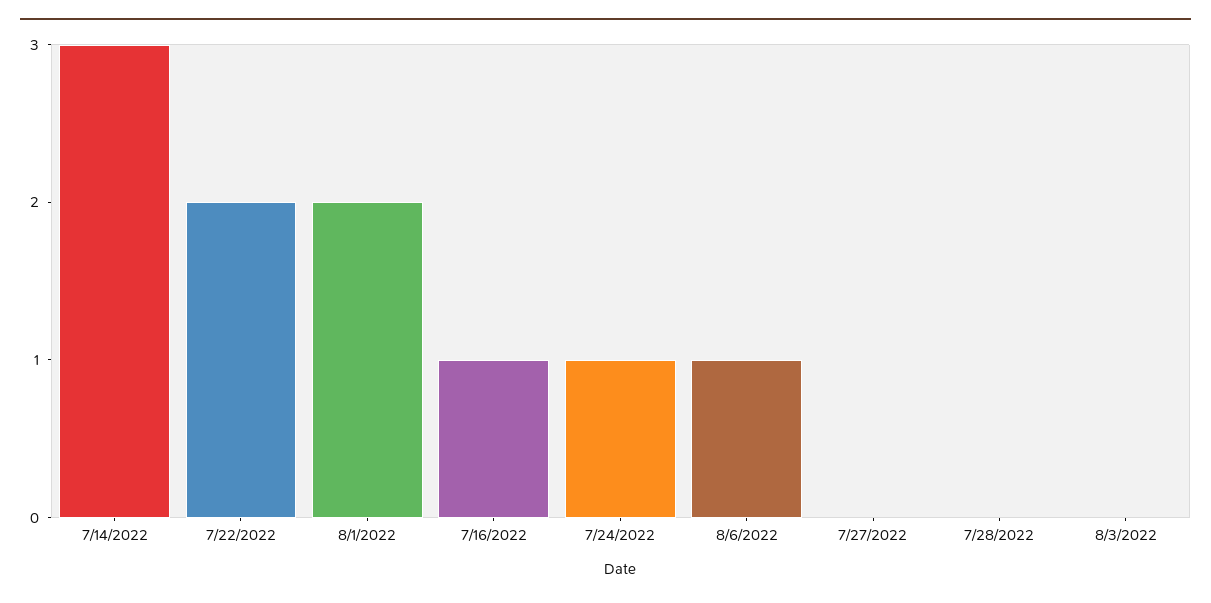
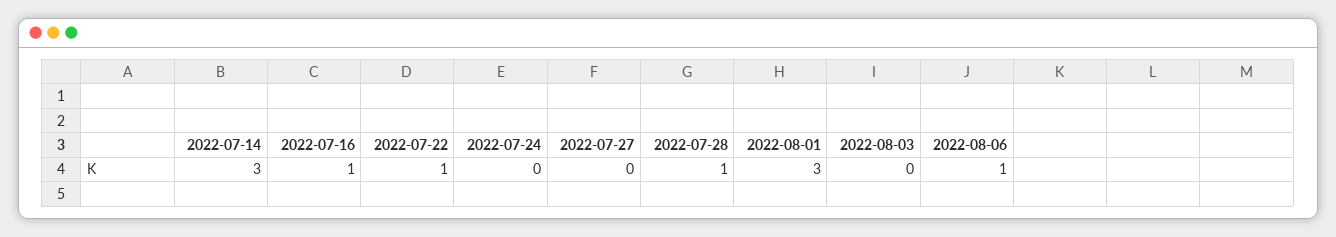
  {
    "7/14/2022": 3,
-   "7/22/2022": 2,
+   "7/22/2022": 1,
-   "8/1/2022": 2,
+   "8/1/2022": 3,
    "7/16/2022": 1,
-   "7/24/2022": 1,
+   "7/24/2022": 0,
    "8/6/2022": 1,
    "7/27/2022": 0,
-   "7/28/2022": 0,
+   "7/28/2022": 1,
    "8/3/2022": 0
  }

